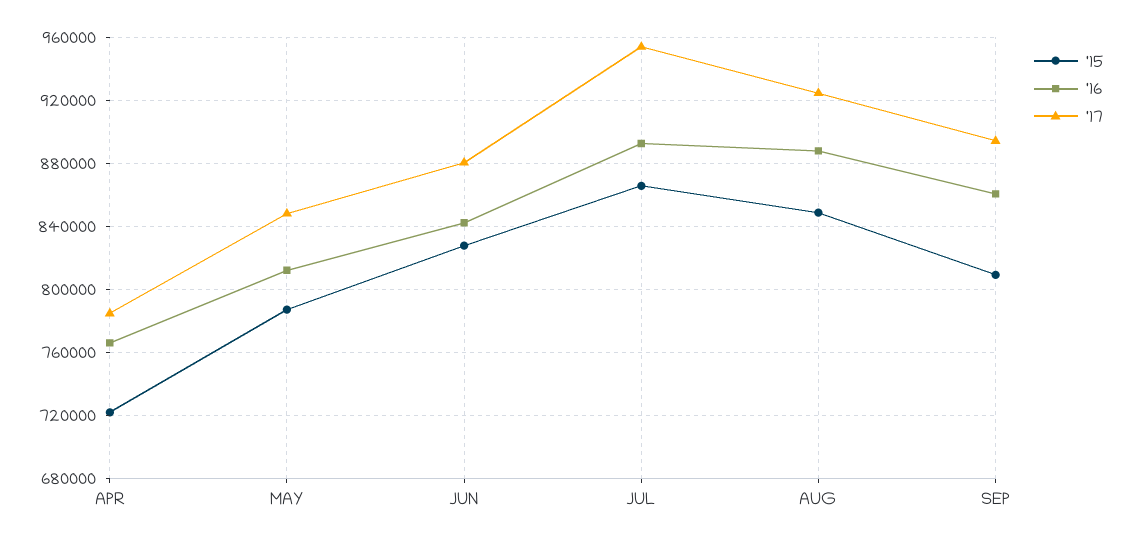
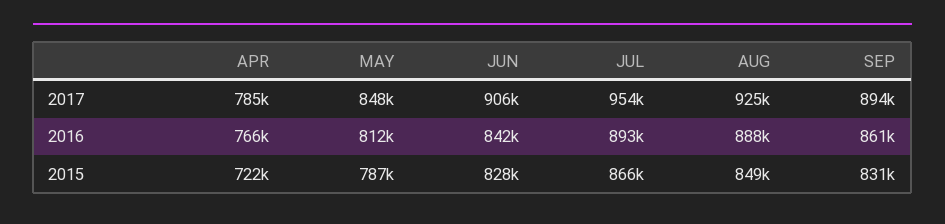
  {
    "'15": {
      "APR": 722000,
      "MAY": 787000,
      "JUN": 828000,
      "JUL": 866000,
      "AUG": 849000,
-     "SEP": 810000
+     "SEP": 831000
    },
    "'16": {
      "APR": 766000,
      "MAY": 812000,
      "JUN": 842000,
      "JUL": 893000,
      "AUG": 888000,
      "SEP": 861000
    },
    "'17": {
      "APR": 785000,
      "MAY": 848000,
-     "JUN": 880000,
+     "JUN": 906000,
      "JUL": 954000,
      "AUG": 925000,
      "SEP": 894000
    }
  }

